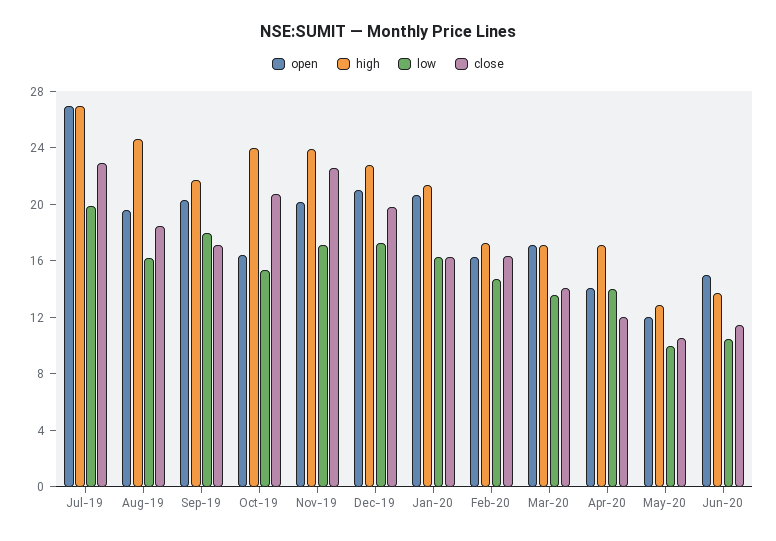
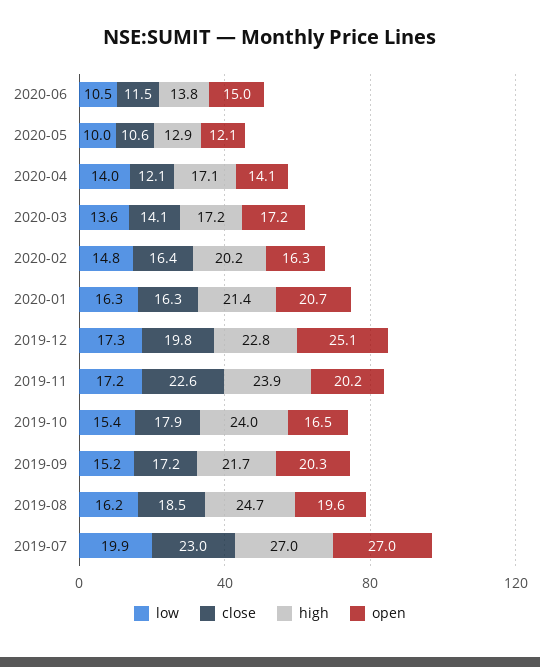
  {
    "open": {
      "Jul-19": 27,
      "Aug-19": 19.6,
      "Sep-19": 20.3,
      "Oct-19": 16.5,
      "Nov-19": 20.2,
-     "Dec-19": 21,
+     "Dec-19": 25.1,
      "Jan-20": 20.7,
      "Feb-20": 16.3,
      "Mar-20": 17.2,
      "Apr-20": 14.1,
      "May-20": 12.1,
      "Jun-20": 15
    },
    "high": {
      "Jul-19": 27,
      "Aug-19": 24.7,
      "Sep-19": 21.7,
      "Oct-19": 24,
      "Nov-19": 23.9,
      "Dec-19": 22.8,
      "Jan-20": 21.4,
-     "Feb-20": 17,
+     "Feb-20": 20.2,
      "Mar-20": 17.2,
      "Apr-20": 17.1,
      "May-20": 12.9,
      "Jun-20": 13.8
    },
    "low": {
      "Jul-19": 19.9,
      "Aug-19": 16.2,
-     "Sep-19": 18,
+     "Sep-19": 15.2,
      "Oct-19": 15.4,
      "Nov-19": 17.2,
      "Dec-19": 17.3,
      "Jan-20": 16.3,
      "Feb-20": 14.8,
      "Mar-20": 13.6,
      "Apr-20": 14,
      "May-20": 10,
      "Jun-20": 10.5
    },
    "close": {
      "Jul-19": 23,
      "Aug-19": 18.5,
      "Sep-19": 17.2,
-     "Oct-19": 21,
+     "Oct-19": 17.9,
      "Nov-19": 22.6,
      "Dec-19": 19.8,
      "Jan-20": 16.3,
      "Feb-20": 16.4,
      "Mar-20": 14.1,
      "Apr-20": 12.1,
      "May-20": 10.6,
      "Jun-20": 11.5
    }
  }

